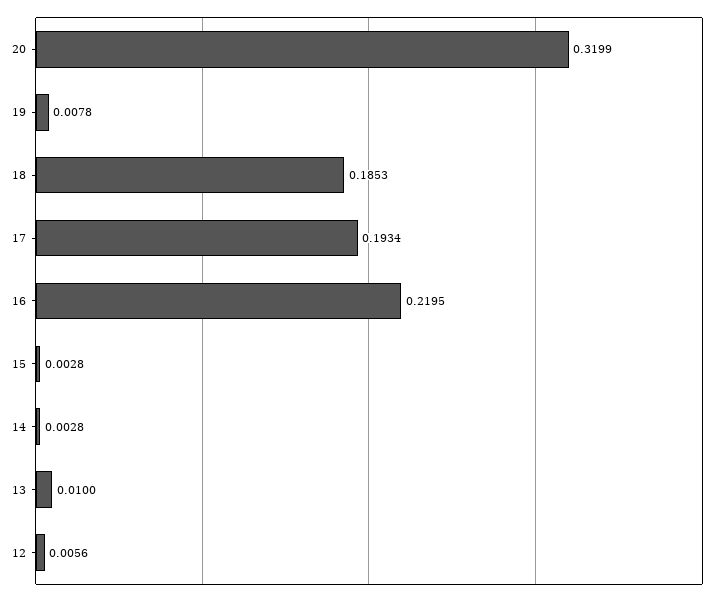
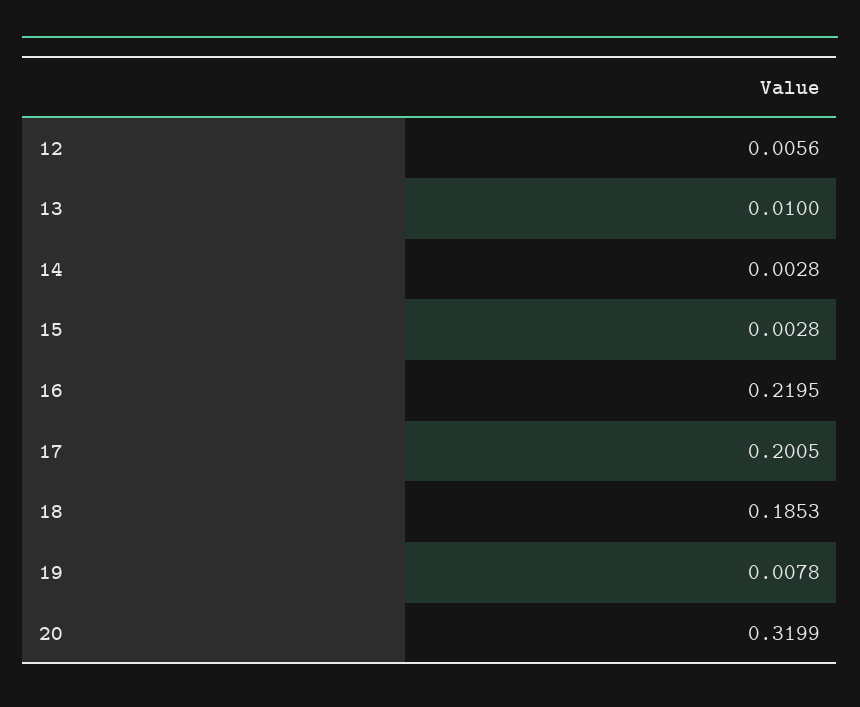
  {
    "20": 0.3199,
    "19": 0.0078,
    "18": 0.1853,
-   "17": 0.1934,
+   "17": 0.2005,
    "16": 0.2195,
    "15": 0.0028,
    "14": 0.0028,
    "13": 0.01,
    "12": 0.0056
  }

